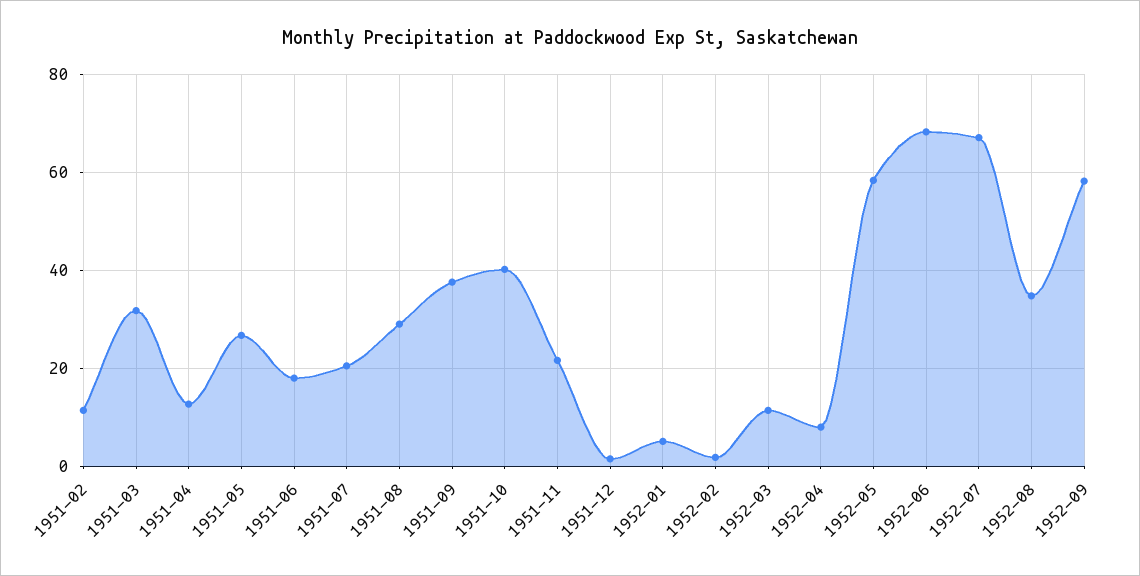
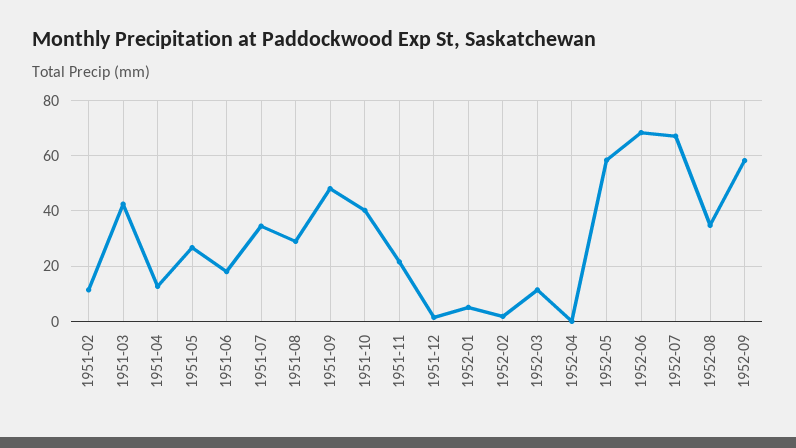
  {
    "1951-02": 12,
-   "1951-03": 32,
+   "1951-03": 42.5,
    "1951-04": 12,
    "1951-05": 26,
    "1951-06": 18,
-   "1951-07": 20,
+   "1951-07": 35,
    "1951-08": 30,
-   "1951-09": 38,
+   "1951-09": 47.5,
    "1951-10": 40,
    "1951-11": 22,
    "1951-12": 2,
    "1952-01": 6,
    "1952-02": 2,
    "1952-03": 12,
-   "1952-04": 8,
+   "1952-04": 0,
    "1952-05": 58,
    "1952-06": 68,
    "1952-07": 68,
    "1952-08": 34,
    "1952-09": 58
  }

